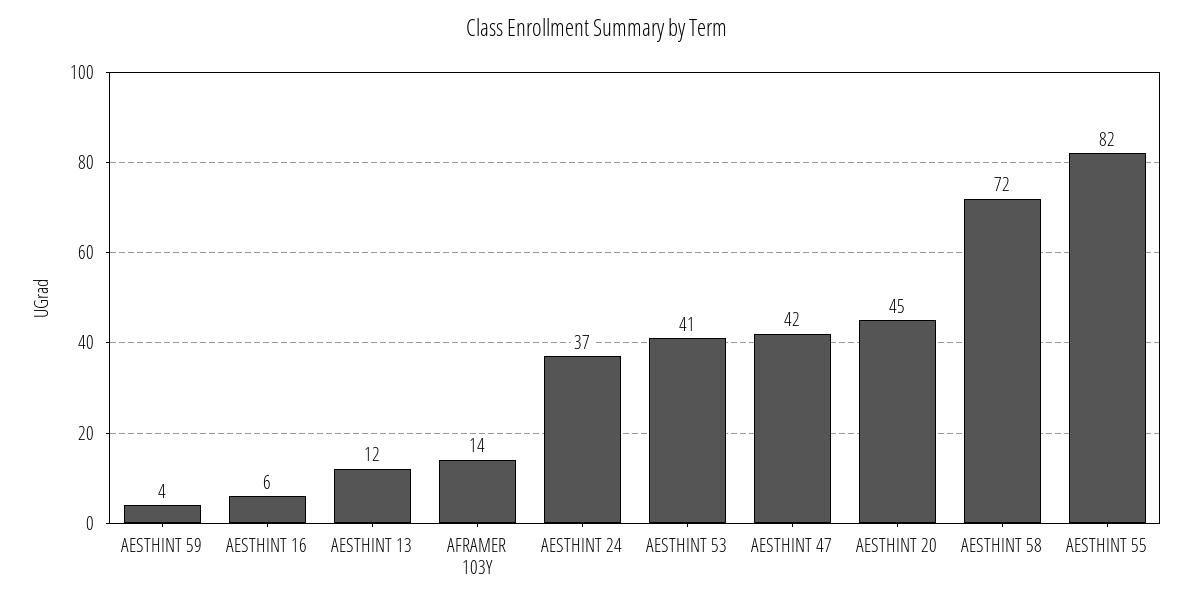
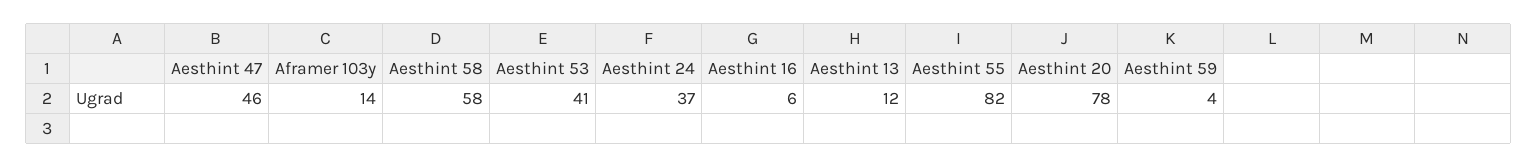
  {
    "AESTHINT 59": 4,
    "AESTHINT 16": 6,
    "AESTHINT 13": 12,
    "AFRAMER 103Y": 14,
    "AESTHINT 24": 37,
    "AESTHINT 53": 41,
-   "AESTHINT 47": 42,
+   "AESTHINT 47": 46,
-   "AESTHINT 20": 45,
+   "AESTHINT 20": 78,
-   "AESTHINT 58": 72,
+   "AESTHINT 58": 58,
    "AESTHINT 55": 82
  }

